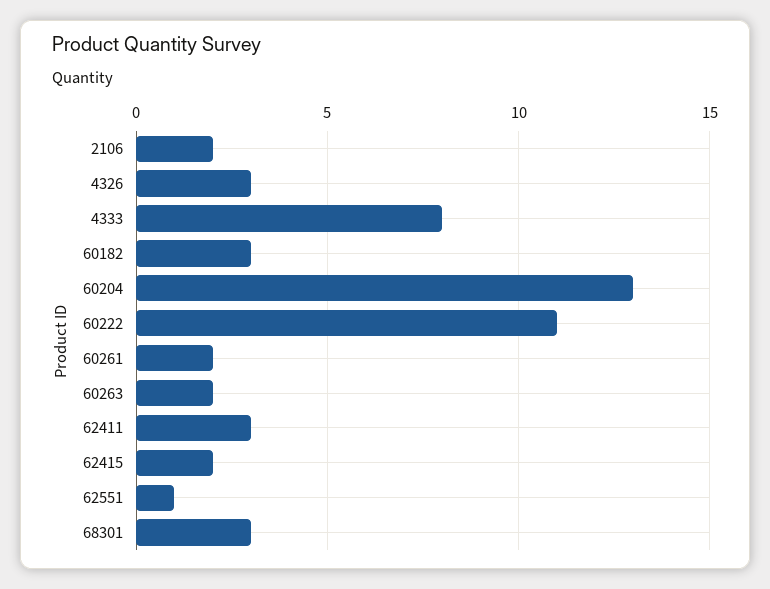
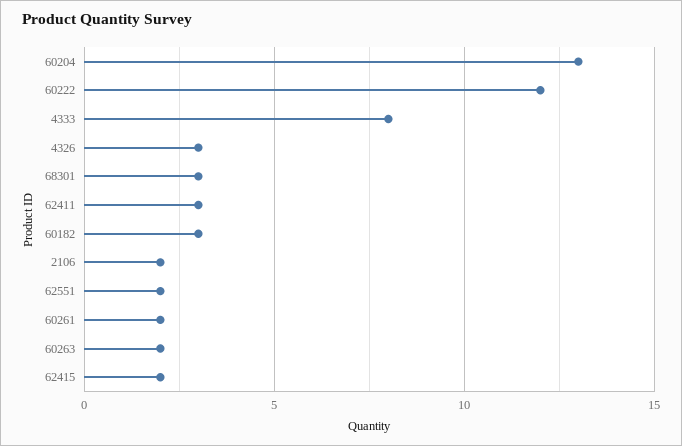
  {
    "2106": 2,
    "4326": 3,
    "4333": 8,
    "60182": 3,
    "60204": 13,
-   "60222": 11,
+   "60222": 12,
    "60261": 2,
    "60263": 2,
    "62411": 3,
    "62415": 2,
-   "62551": 1,
+   "62551": 2,
    "68301": 3
  }

